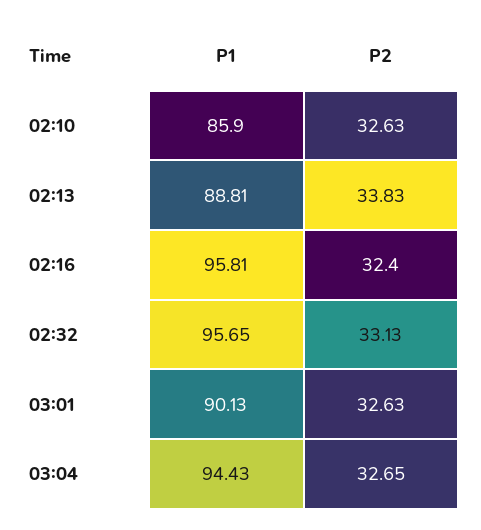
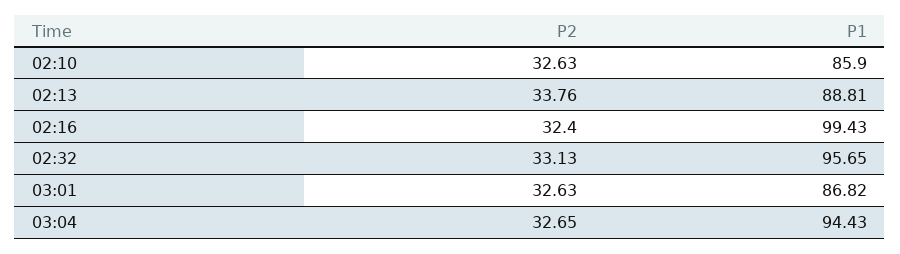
  {
    "P1": {
      "02:10": 85.9,
      "02:13": 88.81,
-     "02:16": 95.81,
+     "02:16": 99.43,
      "02:32": 95.65,
-     "03:01": 90.13,
+     "03:01": 86.82,
      "03:04": 94.43
    },
    "P2": {
      "02:10": 32.63,
-     "02:13": 33.83,
+     "02:13": 33.76,
      "02:16": 32.4,
      "02:32": 33.13,
      "03:01": 32.63,
      "03:04": 32.65
    }
  }

